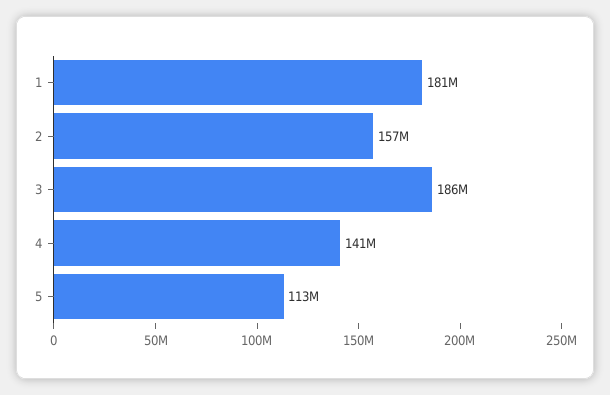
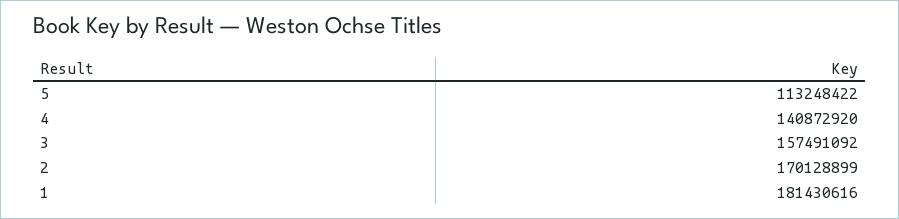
  {
    "1": 181430616,
-   "2": 157000000,
+   "2": 170128899,
-   "3": 186000000,
+   "3": 157491092,
    "4": 140872920,
    "5": 113248422
  }

